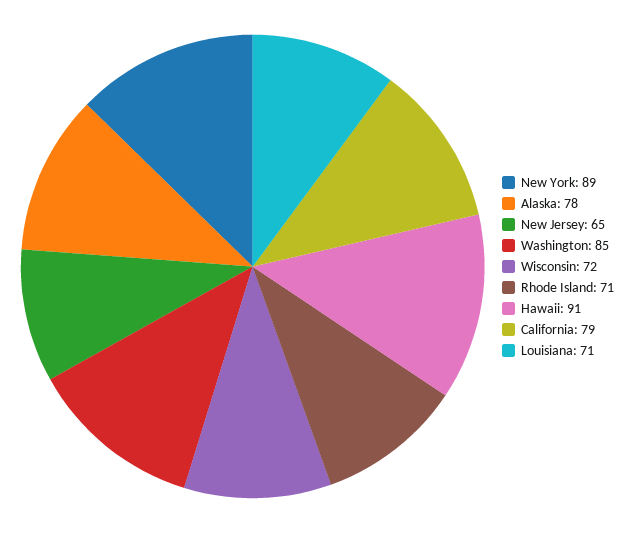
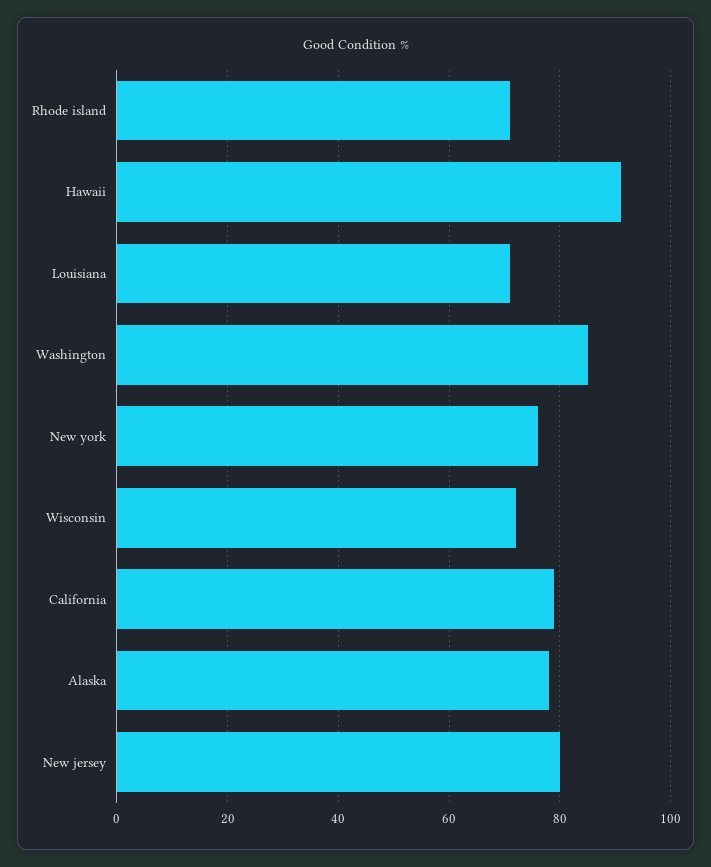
  {
-   "New York": 89,
+   "New York": 75,
    "Alaska": 78,
-   "New Jersey": 65,
+   "New Jersey": 80,
    "Washington": 85,
    "Wisconsin": 72,
    "Rhode Island": 71,
    "Hawaii": 91,
    "California": 79,
    "Louisiana": 71
  }

